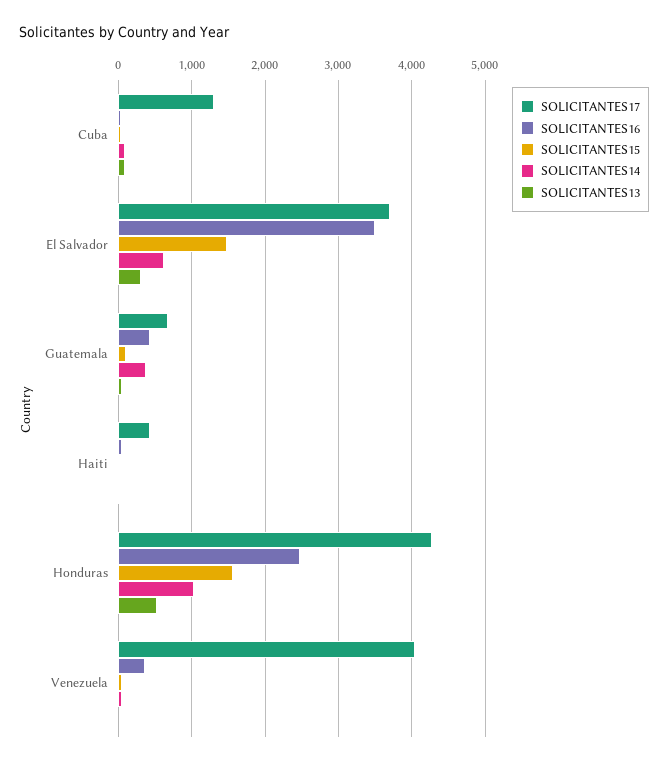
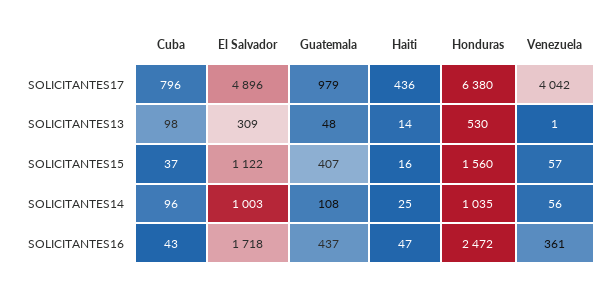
  {
    "SOLICITANTES17": {
-     "Cuba": 1300,
+     "Cuba": 796,
-     "El Salvador": 3700,
+     "El Salvador": 4896,
-     "Guatemala": 700,
+     "Guatemala": 979,
      "Haiti": 436,
-     "Honduras": 4300,
+     "Honduras": 6380,
      "Venezuela": 4042
    },
    "SOLICITANTES16": {
      "Cuba": 43,
-     "El Salvador": 3500,
+     "El Salvador": 1718,
      "Guatemala": 437,
      "Haiti": 47,
      "Honduras": 2472,
      "Venezuela": 361
    },
    "SOLICITANTES15": {
      "Cuba": 37,
-     "El Salvador": 1500,
+     "El Salvador": 1122,
-     "Guatemala": 100,
+     "Guatemala": 407,
      "Haiti": 16,
      "Honduras": 1560,
      "Venezuela": 57
    },
    "SOLICITANTES14": {
      "Cuba": 96,
-     "El Salvador": 600,
+     "El Salvador": 1003,
-     "Guatemala": 400,
+     "Guatemala": 108,
      "Haiti": 25,
      "Honduras": 1035,
      "Venezuela": 56
    },
    "SOLICITANTES13": {
      "Cuba": 98,
      "El Salvador": 309,
      "Guatemala": 48,
      "Haiti": 14,
      "Honduras": 530,
      "Venezuela": 1
    }
  }

